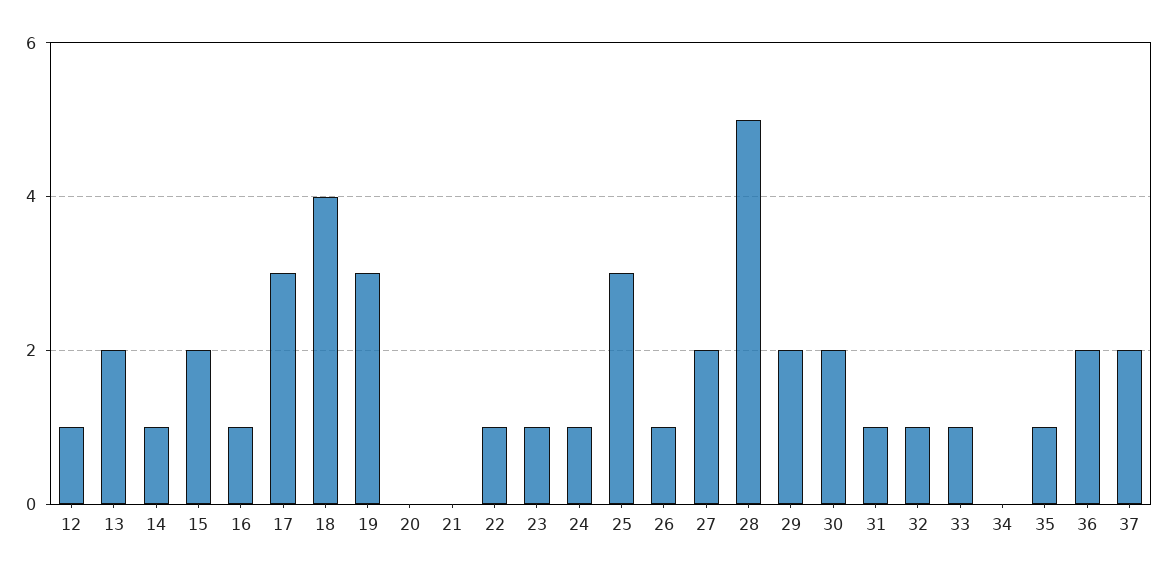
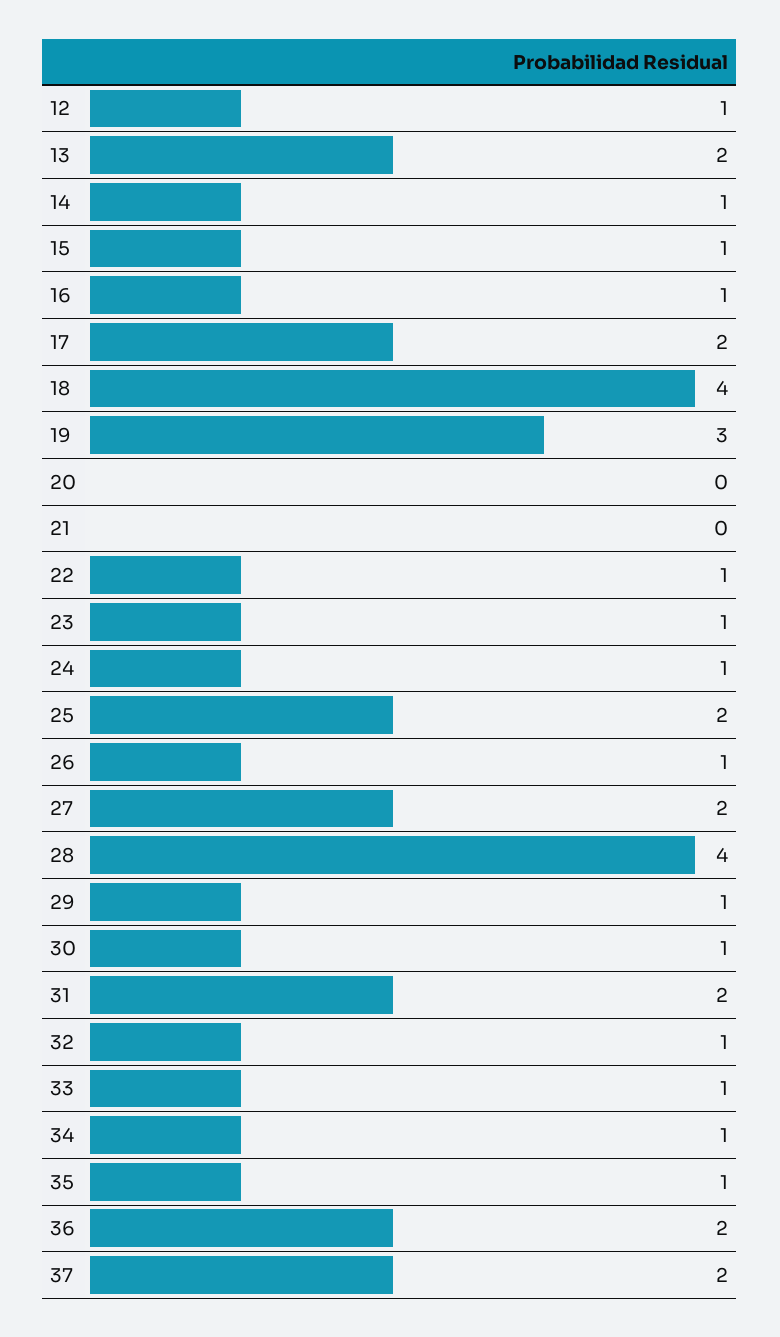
  {
    "12": 1,
    "13": 2,
    "14": 1,
-   "15": 2,
+   "15": 1,
    "16": 1,
-   "17": 3,
+   "17": 2,
    "18": 4,
    "19": 3,
    "20": 0,
    "21": 0,
    "22": 1,
    "23": 1,
    "24": 1,
-   "25": 3,
+   "25": 2,
    "26": 1,
    "27": 2,
-   "28": 5,
+   "28": 4,
-   "29": 2,
+   "29": 1,
-   "30": 2,
+   "30": 1,
-   "31": 1,
+   "31": 2,
    "32": 1,
    "33": 1,
-   "34": 0,
+   "34": 1,
    "35": 1,
    "36": 2,
    "37": 2
  }

